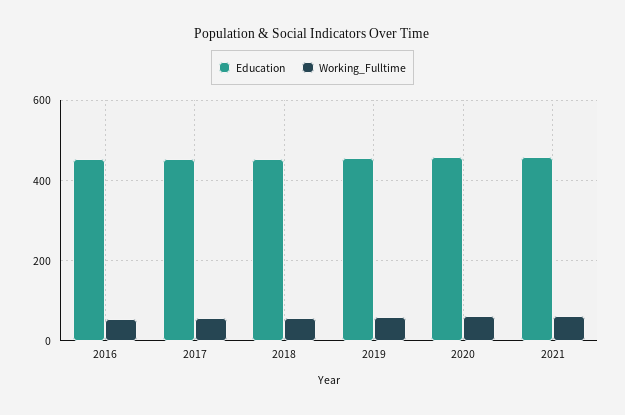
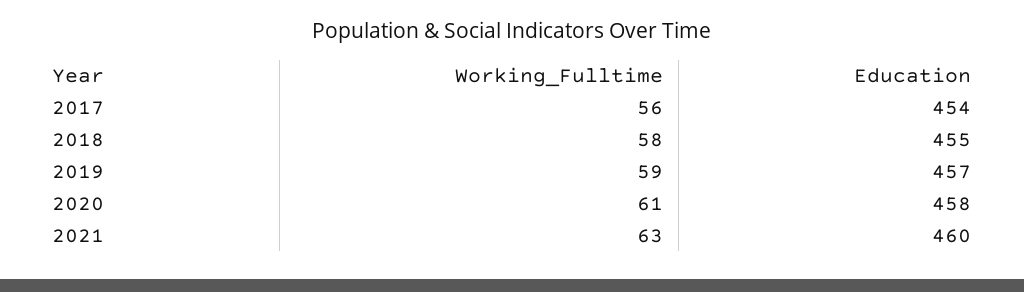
  {
    "Education": {
-     "2016": 460,
      "2017": 454,
      "2018": 455,
      "2019": 457,
      "2020": 458,
      "2021": 460
    },
    "Working_Fulltime": {
-     "2016": 60,
      "2017": 56,
      "2018": 58,
      "2019": 59,
      "2020": 61,
      "2021": 63
    }
  }

